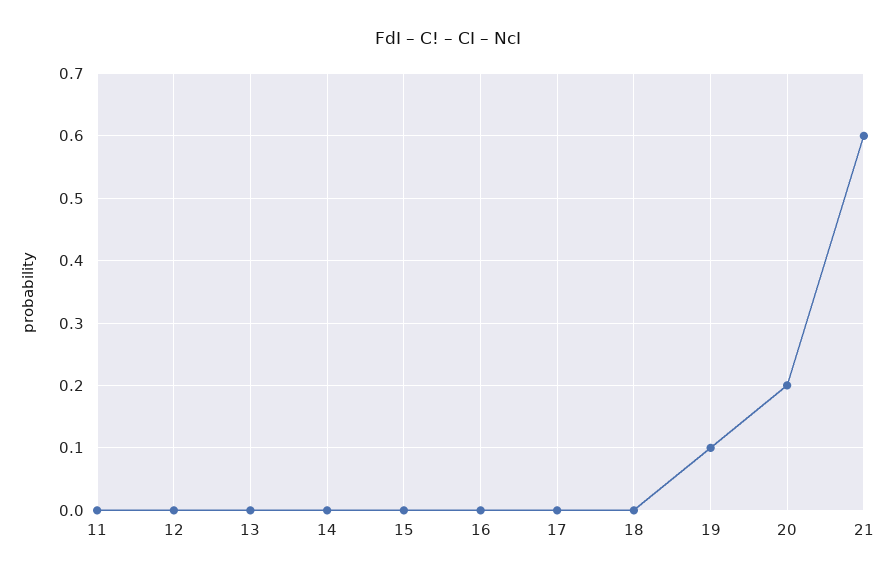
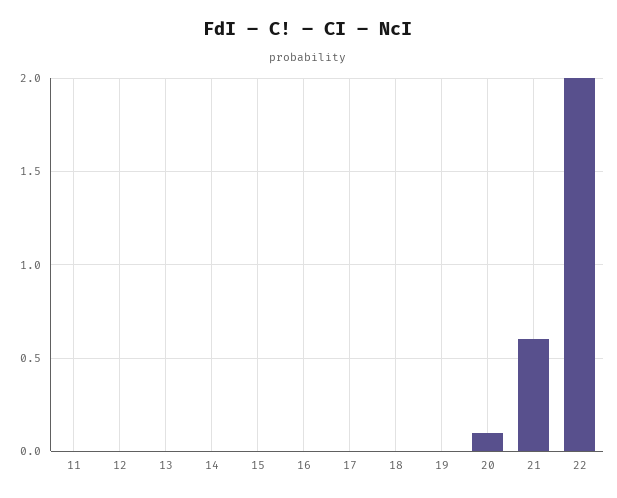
  {
    "11": 0,
    "12": 0,
    "13": 0,
    "14": 0,
    "15": 0,
    "16": 0,
    "17": 0,
    "18": 0,
-   "19": 0.1,
+   "19": 0,
-   "20": 0.2,
+   "20": 0.1,
-   "21": 0.6
+   "21": 0.6,
+   "22": 2
  }

